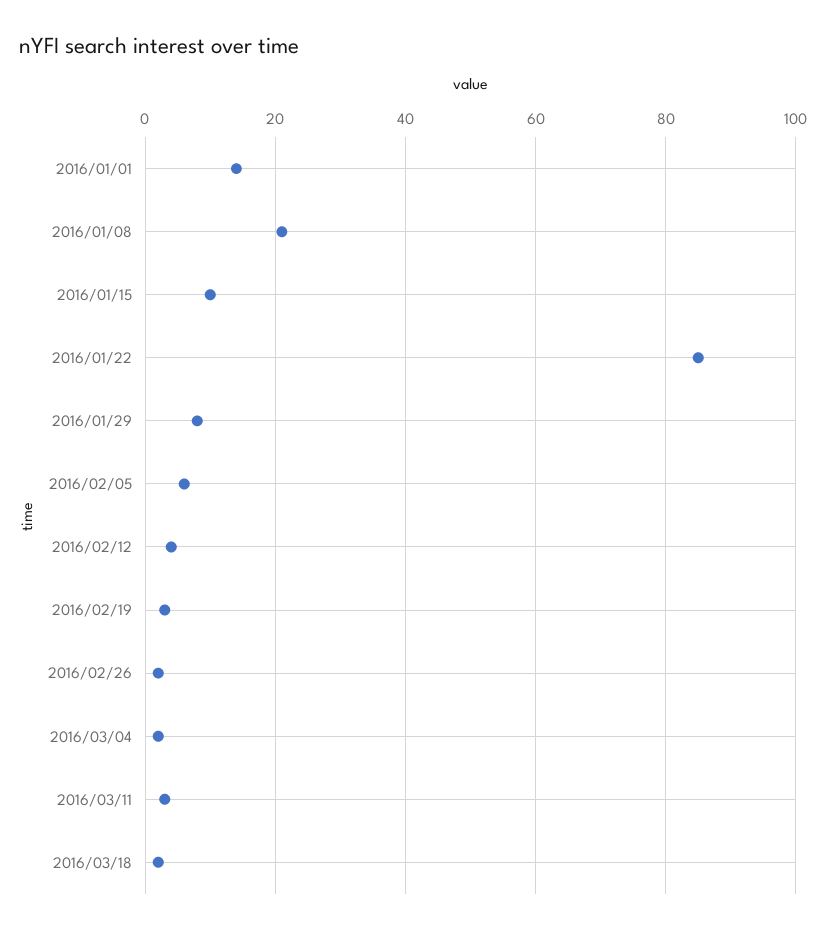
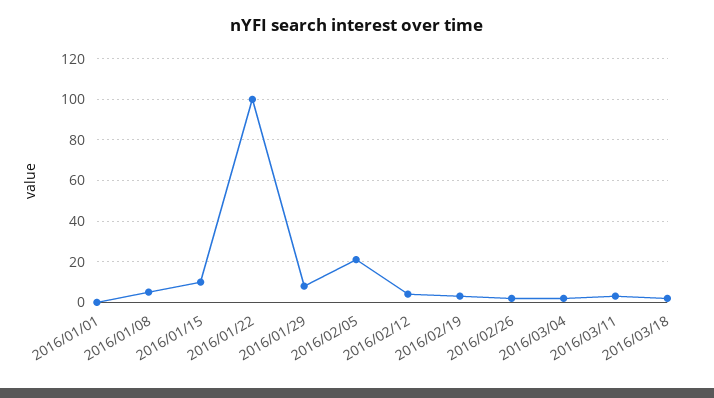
  {
-   "2016/01/01": 15,
+   "2016/01/01": 0,
-   "2016/01/08": 20,
+   "2016/01/08": 5,
    "2016/01/15": 10,
-   "2016/01/22": 85,
+   "2016/01/22": 100,
    "2016/01/29": 10,
-   "2016/02/05": 5,
+   "2016/02/05": 20,
    "2016/02/12": 5,
    "2016/02/19": 5,
    "2016/02/26": 0,
    "2016/03/04": 0,
    "2016/03/11": 5,
    "2016/03/18": 0
  }

